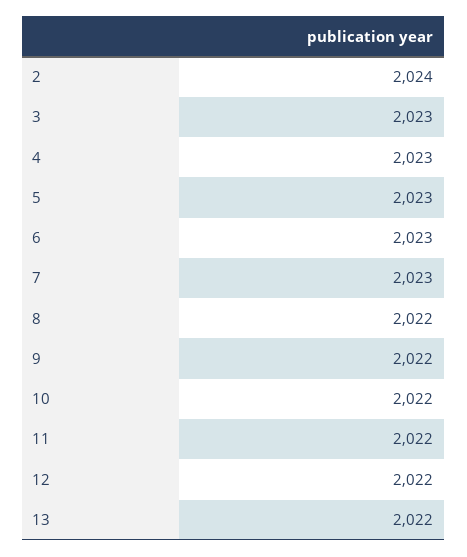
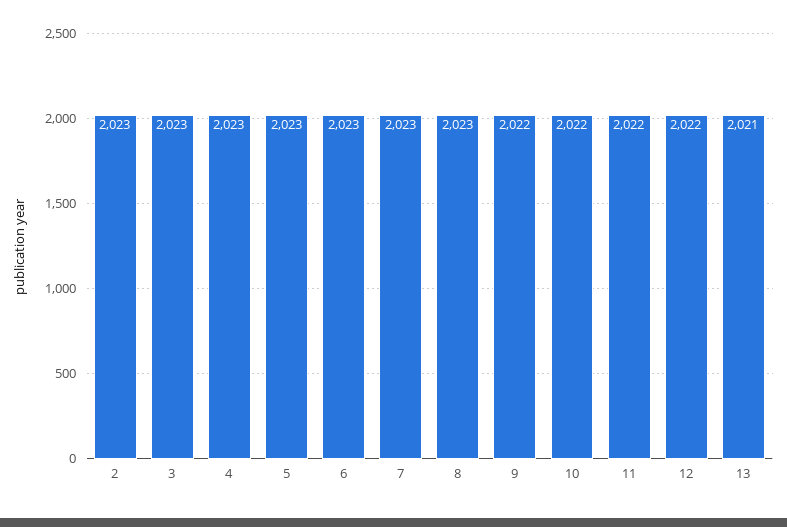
  {
-   "2": 2024,
+   "2": 2023,
    "3": 2023,
    "4": 2023,
    "5": 2023,
    "6": 2023,
    "7": 2023,
-   "8": 2022,
+   "8": 2023,
    "9": 2022,
    "10": 2022,
    "11": 2022,
    "12": 2022,
-   "13": 2022
+   "13": 2021
  }

